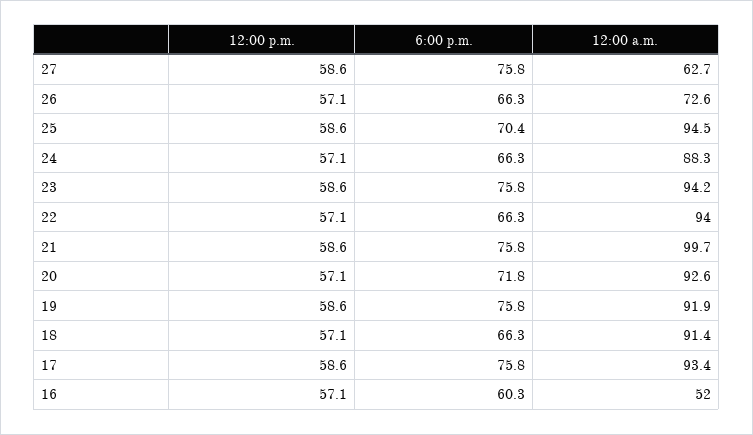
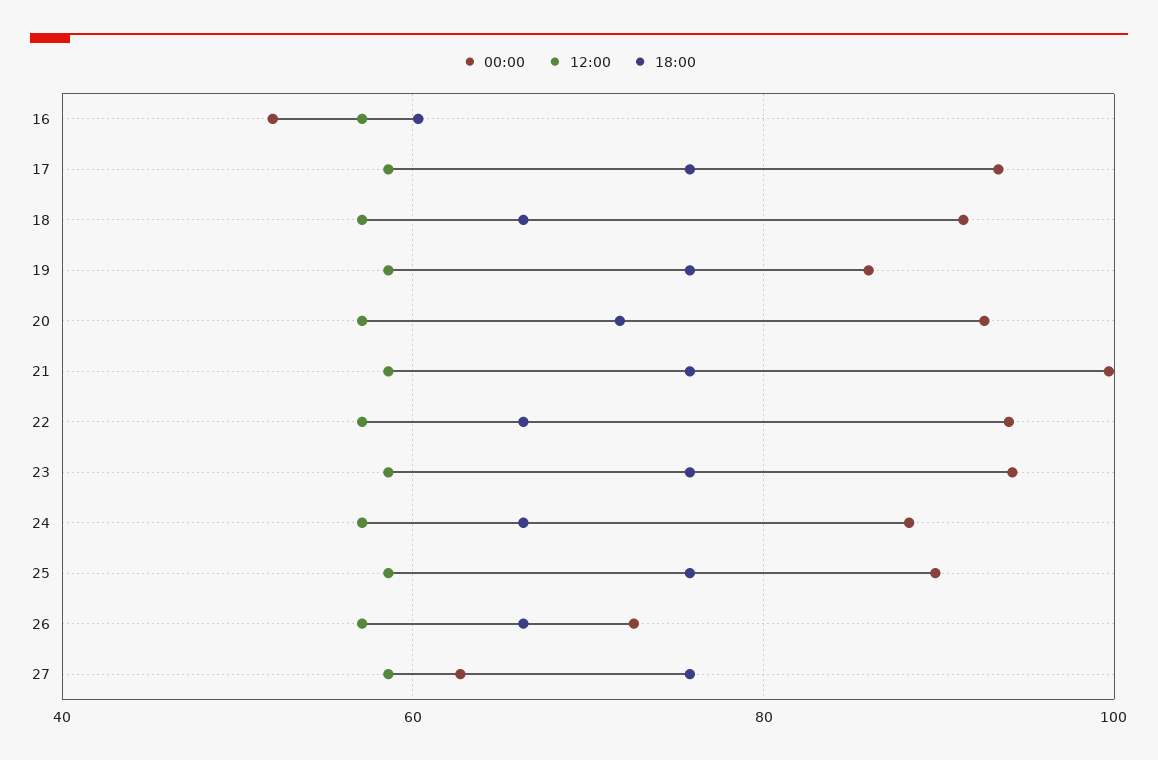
  {
    "12:00 p.m.": {
      "27": 58.6,
      "26": 57.1,
      "25": 58.6,
      "24": 57.1,
      "23": 58.6,
      "22": 57.1,
      "21": 58.6,
      "20": 57.1,
      "19": 58.6,
      "18": 57.1,
      "17": 58.6,
      "16": 57.1
    },
    "6:00 p.m.": {
      "27": 75.8,
      "26": 66.3,
-     "25": 70.4,
+     "25": 76,
      "24": 66.3,
      "23": 75.8,
      "22": 66.3,
      "21": 75.8,
      "20": 71.8,
      "19": 75.8,
      "18": 66.3,
      "17": 75.8,
      "16": 60.3
    },
    "12:00 a.m.": {
      "27": 62.7,
      "26": 72.6,
-     "25": 94.5,
+     "25": 90,
      "24": 88.3,
      "23": 94.2,
      "22": 94,
      "21": 99.7,
      "20": 92.6,
-     "19": 91.9,
+     "19": 86,
      "18": 91.4,
      "17": 93.4,
      "16": 52
    }
  }

